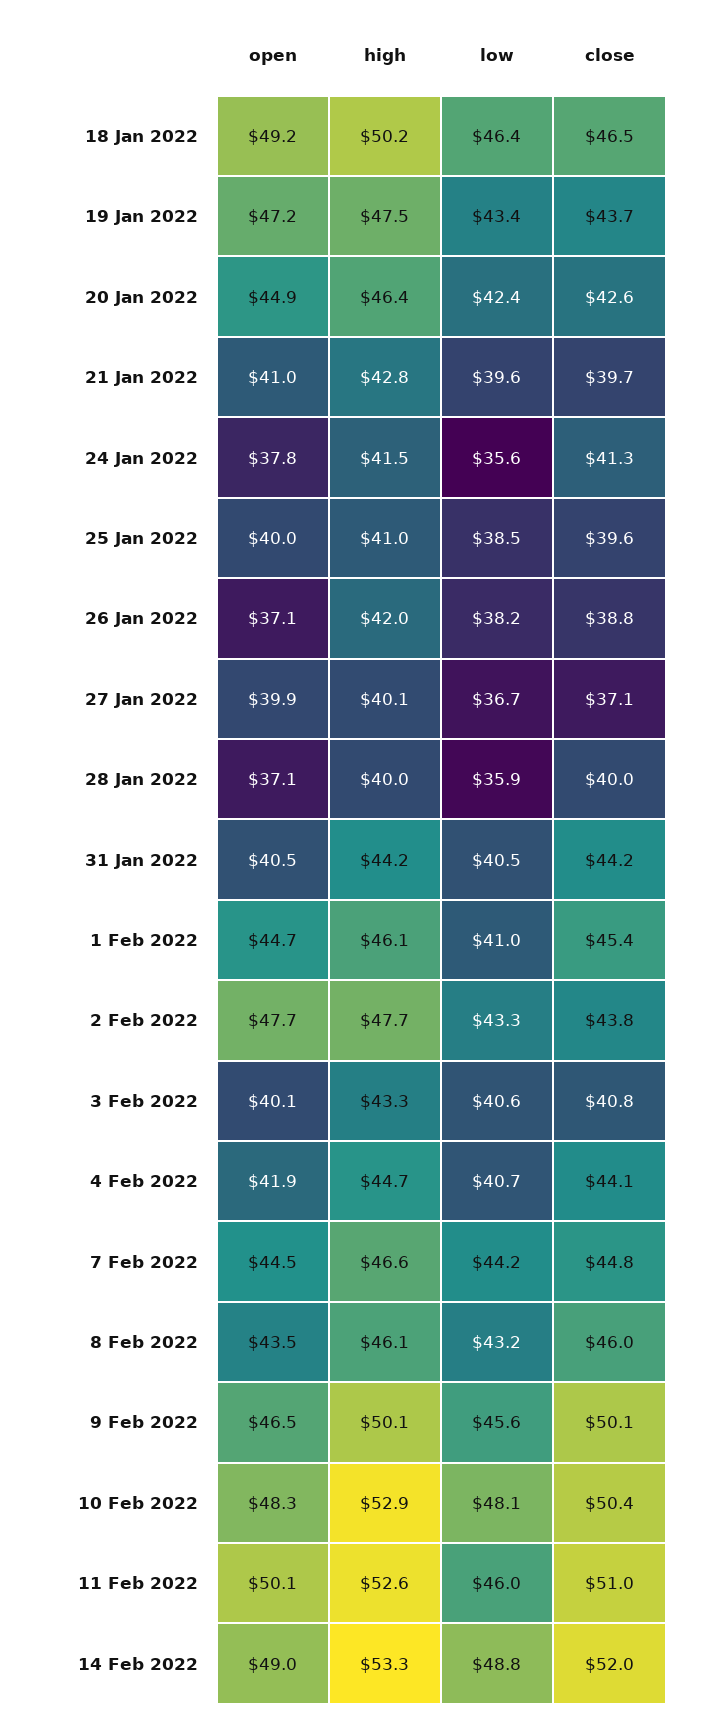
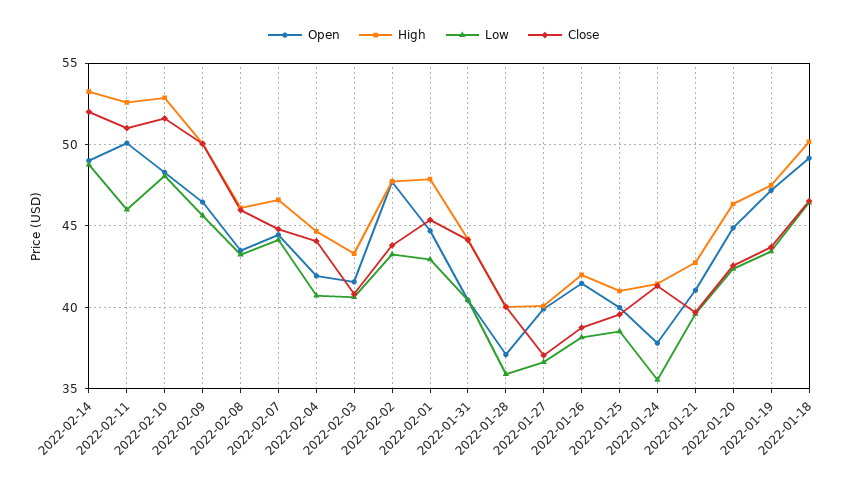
  {
    "open": {
      "18 Jan 2022": 49.2,
      "19 Jan 2022": 47.2,
      "20 Jan 2022": 44.9,
      "21 Jan 2022": 41,
      "24 Jan 2022": 37.8,
      "25 Jan 2022": 40,
-     "26 Jan 2022": 37.1,
+     "26 Jan 2022": 41.5,
      "27 Jan 2022": 39.9,
      "28 Jan 2022": 37.1,
      "31 Jan 2022": 40.5,
      "1 Feb 2022": 44.7,
      "2 Feb 2022": 47.7,
-     "3 Feb 2022": 40.1,
+     "3 Feb 2022": 41.5,
      "4 Feb 2022": 41.9,
      "7 Feb 2022": 44.5,
      "8 Feb 2022": 43.5,
      "9 Feb 2022": 46.5,
      "10 Feb 2022": 48.3,
      "11 Feb 2022": 50.1,
      "14 Feb 2022": 49
    },
    "high": {
      "18 Jan 2022": 50.2,
      "19 Jan 2022": 47.5,
      "20 Jan 2022": 46.4,
      "21 Jan 2022": 42.8,
      "24 Jan 2022": 41.5,
      "25 Jan 2022": 41,
      "26 Jan 2022": 42,
      "27 Jan 2022": 40.1,
      "28 Jan 2022": 40,
      "31 Jan 2022": 44.2,
-     "1 Feb 2022": 46.1,
+     "1 Feb 2022": 48,
      "2 Feb 2022": 47.7,
      "3 Feb 2022": 43.3,
      "4 Feb 2022": 44.7,
      "7 Feb 2022": 46.6,
      "8 Feb 2022": 46.1,
      "9 Feb 2022": 50.1,
      "10 Feb 2022": 52.9,
      "11 Feb 2022": 52.6,
      "14 Feb 2022": 53.3
    },
    "low": {
      "18 Jan 2022": 46.4,
      "19 Jan 2022": 43.4,
      "20 Jan 2022": 42.4,
      "21 Jan 2022": 39.6,
      "24 Jan 2022": 35.6,
      "25 Jan 2022": 38.5,
      "26 Jan 2022": 38.2,
      "27 Jan 2022": 36.7,
      "28 Jan 2022": 35.9,
      "31 Jan 2022": 40.5,
-     "1 Feb 2022": 41,
+     "1 Feb 2022": 43,
      "2 Feb 2022": 43.3,
      "3 Feb 2022": 40.6,
      "4 Feb 2022": 40.7,
      "7 Feb 2022": 44.2,
      "8 Feb 2022": 43.2,
      "9 Feb 2022": 45.6,
      "10 Feb 2022": 48.1,
      "11 Feb 2022": 46,
      "14 Feb 2022": 48.8
    },
    "close": {
      "18 Jan 2022": 46.5,
      "19 Jan 2022": 43.7,
      "20 Jan 2022": 42.6,
      "21 Jan 2022": 39.7,
      "24 Jan 2022": 41.3,
      "25 Jan 2022": 39.6,
      "26 Jan 2022": 38.8,
      "27 Jan 2022": 37.1,
      "28 Jan 2022": 40,
      "31 Jan 2022": 44.2,
      "1 Feb 2022": 45.4,
      "2 Feb 2022": 43.8,
      "3 Feb 2022": 40.8,
      "4 Feb 2022": 44.1,
      "7 Feb 2022": 44.8,
      "8 Feb 2022": 46,
      "9 Feb 2022": 50.1,
-     "10 Feb 2022": 50.4,
+     "10 Feb 2022": 51.5,
      "11 Feb 2022": 51,
      "14 Feb 2022": 52
    }
  }

